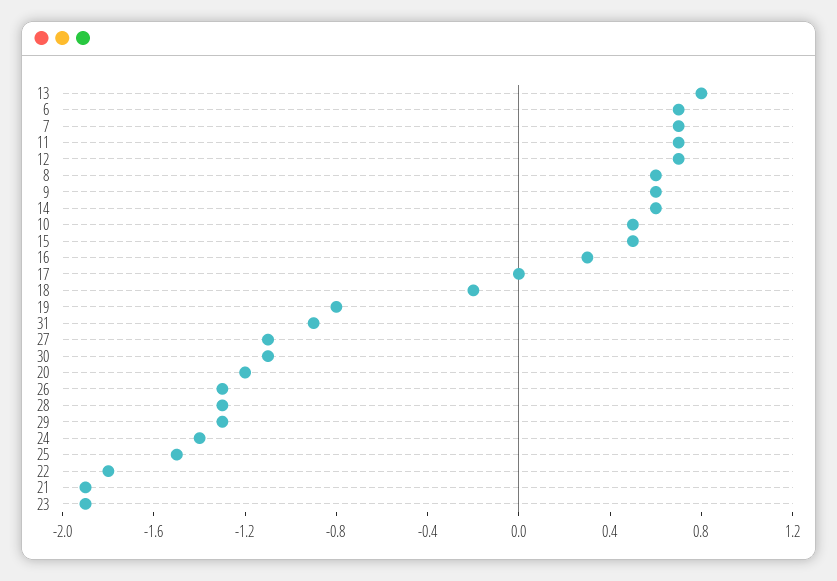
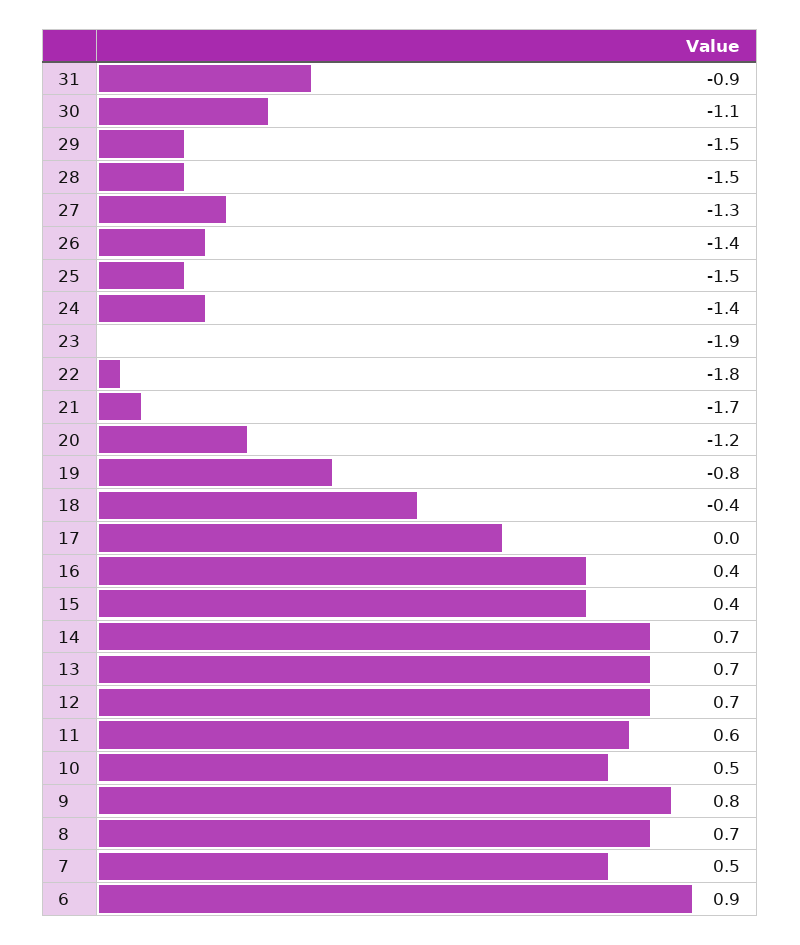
  {
-   "13": 0.8,
+   "13": 0.7,
-   "6": 0.7,
+   "6": 0.9,
-   "7": 0.7,
+   "7": 0.5,
-   "11": 0.7,
+   "11": 0.6,
    "12": 0.7,
-   "8": 0.6,
+   "8": 0.7,
-   "9": 0.6,
+   "9": 0.8,
-   "14": 0.6,
+   "14": 0.7,
    "10": 0.5,
-   "15": 0.5,
+   "15": 0.4,
-   "16": 0.3,
+   "16": 0.4,
    "17": 0,
-   "18": -0.2,
+   "18": -0.4,
    "19": -0.8,
    "31": -0.9,
-   "27": -1.1,
+   "27": -1.3,
    "30": -1.1,
    "20": -1.2,
-   "26": -1.3,
+   "26": -1.4,
-   "28": -1.3,
+   "28": -1.5,
-   "29": -1.3,
+   "29": -1.5,
    "24": -1.4,
    "25": -1.5,
    "22": -1.8,
-   "21": -1.9,
+   "21": -1.7,
    "23": -1.9
  }

